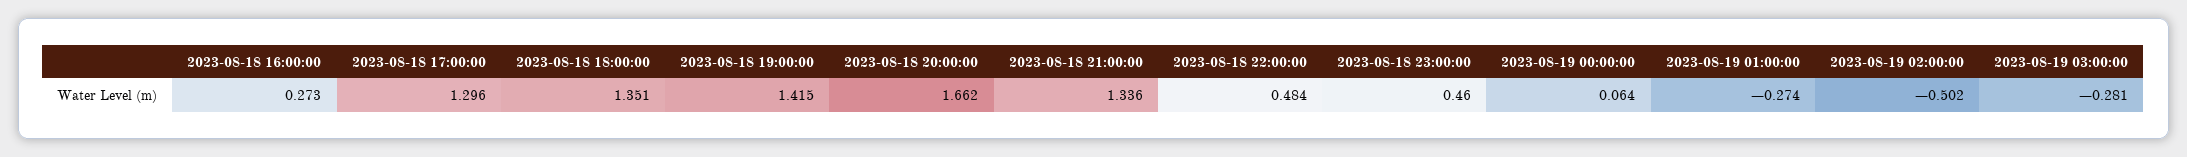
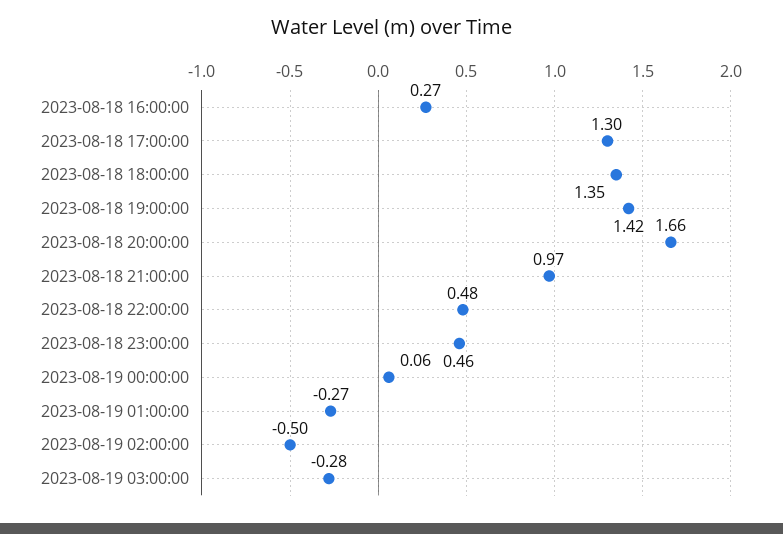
  {
    "2023-08-18 16:00:00": 0.273,
    "2023-08-18 17:00:00": 1.296,
    "2023-08-18 18:00:00": 1.351,
    "2023-08-18 19:00:00": 1.415,
    "2023-08-18 20:00:00": 1.662,
-   "2023-08-18 21:00:00": 1.336,
+   "2023-08-18 21:00:00": 0.97,
    "2023-08-18 22:00:00": 0.484,
    "2023-08-18 23:00:00": 0.46,
    "2023-08-19 00:00:00": 0.064,
    "2023-08-19 01:00:00": -0.274,
    "2023-08-19 02:00:00": -0.502,
    "2023-08-19 03:00:00": -0.281
  }

